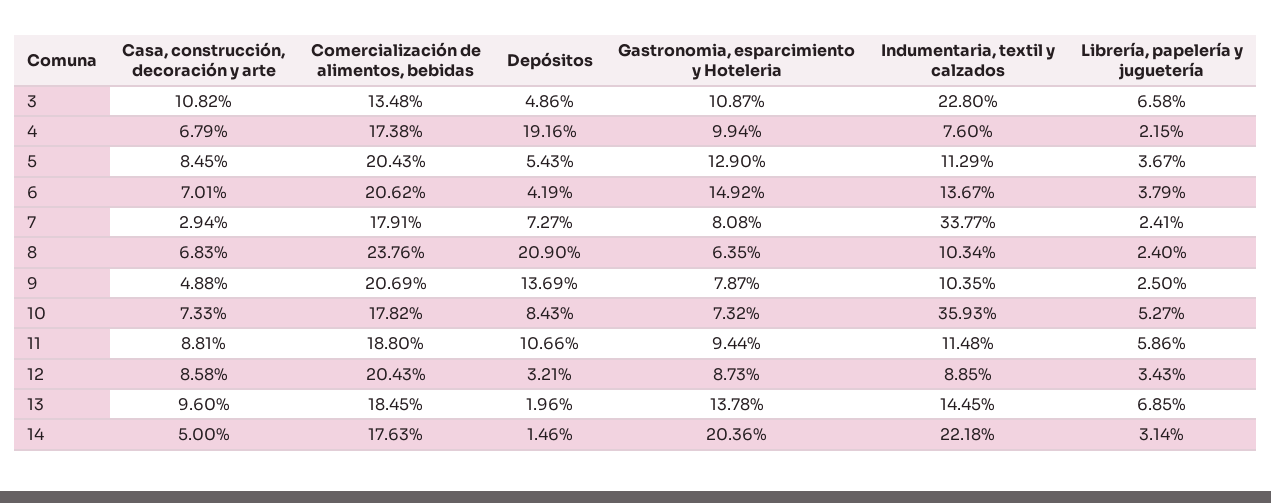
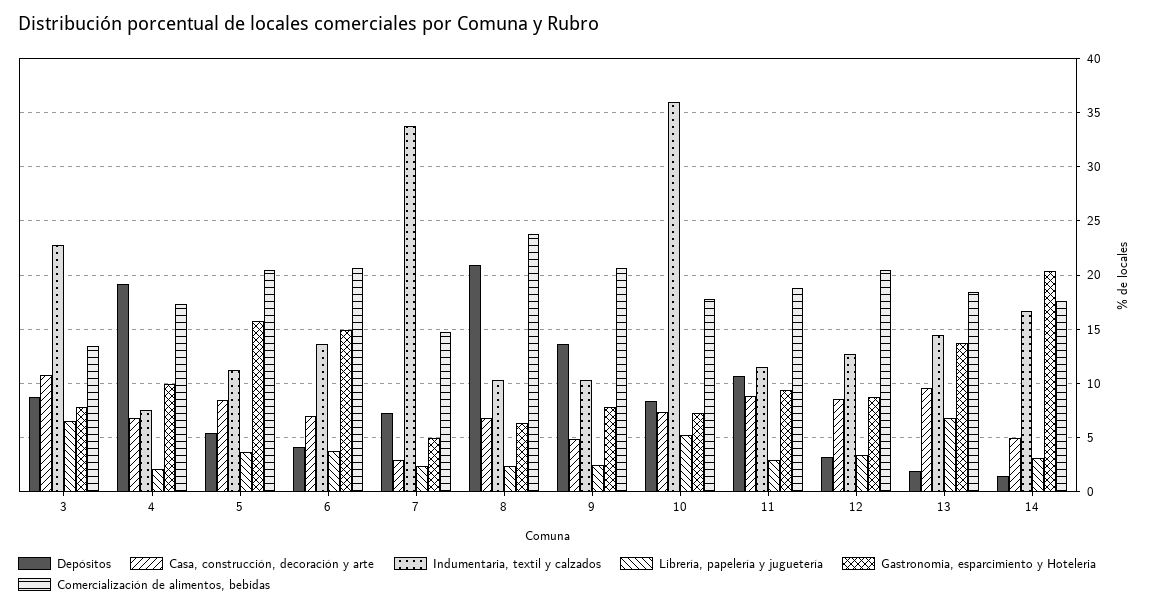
  {
    "Casa, construcción, decoración y arte": {
      "3": 10.82,
      "4": 6.79,
      "5": 8.45,
      "6": 7.01,
      "7": 2.94,
      "8": 6.83,
      "9": 4.88,
      "10": 7.33,
      "11": 8.81,
      "12": 8.58,
      "13": 9.6,
      "14": 5
    },
    "Comercialización de alimentos, bebidas": {
      "3": 13.48,
      "4": 17.38,
      "5": 20.43,
      "6": 20.62,
-     "7": 17.91,
+     "7": 15,
      "8": 23.76,
      "9": 20.69,
      "10": 17.82,
      "11": 18.8,
      "12": 20.43,
      "13": 18.45,
      "14": 17.63
    },
    "Depósitos": {
-     "3": 4.86,
+     "3": 9,
      "4": 19.16,
      "5": 5.43,
      "6": 4.19,
      "7": 7.27,
      "8": 20.9,
      "9": 13.69,
      "10": 8.43,
      "11": 10.66,
      "12": 3.21,
      "13": 1.96,
      "14": 1.46
    },
    "Gastronomia, esparcimiento y Hoteleria": {
-     "3": 10.87,
+     "3": 8,
      "4": 9.94,
-     "5": 12.9,
+     "5": 16,
      "6": 14.92,
-     "7": 8.08,
+     "7": 5,
      "8": 6.35,
      "9": 7.87,
      "10": 7.32,
      "11": 9.44,
      "12": 8.73,
      "13": 13.78,
      "14": 20.36
    },
    "Indumentaria, textil y calzados": {
      "3": 22.8,
      "4": 7.6,
      "5": 11.29,
      "6": 13.67,
      "7": 33.77,
      "8": 10.34,
      "9": 10.35,
      "10": 35.93,
      "11": 11.48,
-     "12": 8.85,
+     "12": 13,
      "13": 14.45,
-     "14": 22.18
+     "14": 17
    },
    "Librería, papelería y juguetería": {
      "3": 6.58,
      "4": 2.15,
      "5": 3.67,
      "6": 3.79,
      "7": 2.41,
      "8": 2.4,
      "9": 2.5,
      "10": 5.27,
-     "11": 5.86,
+     "11": 3,
      "12": 3.43,
      "13": 6.85,
      "14": 3.14
    }
  }

